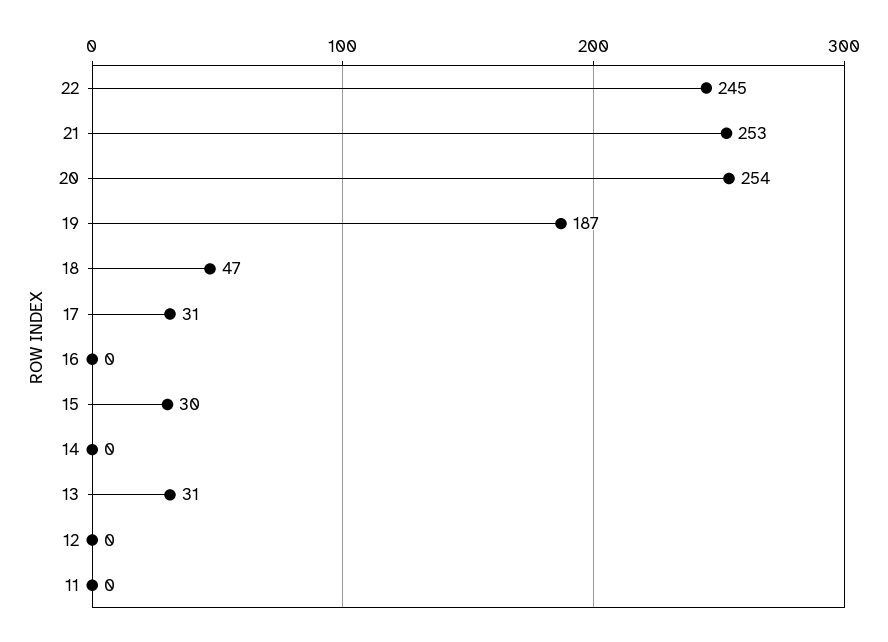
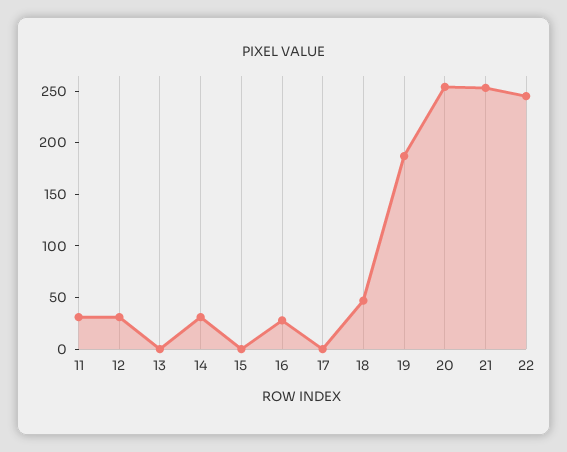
  {
    "22": 245,
    "21": 253,
    "20": 254,
    "19": 187,
    "18": 47,
-   "17": 31,
+   "17": 0,
-   "16": 0,
+   "16": 30,
-   "15": 30,
+   "15": 0,
-   "14": 0,
+   "14": 30,
-   "13": 31,
+   "13": 0,
-   "12": 0,
+   "12": 30,
-   "11": 0
+   "11": 30
  }

